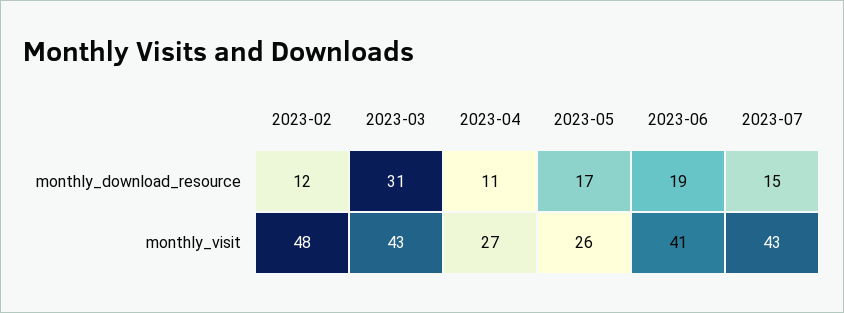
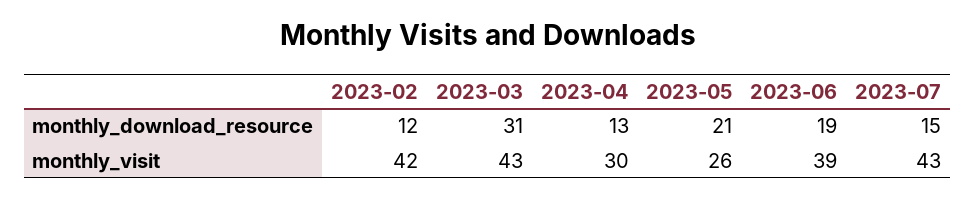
  {
    "2023-02": {
      "monthly_download_resource": 12,
-     "monthly_visit": 48
+     "monthly_visit": 42
    },
    "2023-03": {
      "monthly_download_resource": 31,
      "monthly_visit": 43
    },
    "2023-04": {
-     "monthly_download_resource": 11,
+     "monthly_download_resource": 13,
-     "monthly_visit": 27
+     "monthly_visit": 30
    },
    "2023-05": {
-     "monthly_download_resource": 17,
+     "monthly_download_resource": 21,
      "monthly_visit": 26
    },
    "2023-06": {
      "monthly_download_resource": 19,
-     "monthly_visit": 41
+     "monthly_visit": 39
    },
    "2023-07": {
      "monthly_download_resource": 15,
      "monthly_visit": 43
    }
  }

